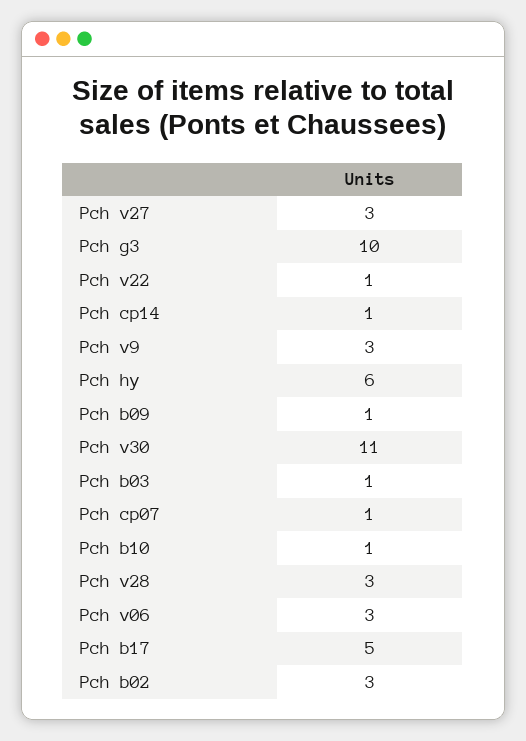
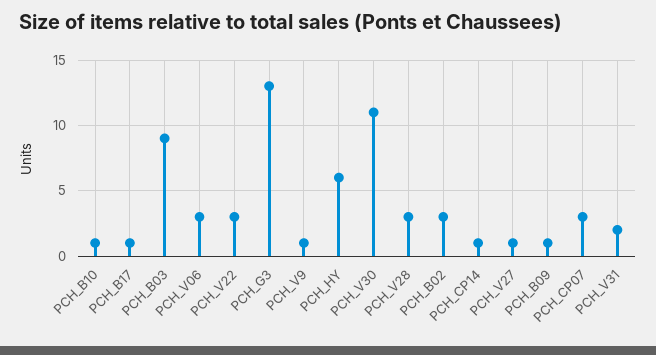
  {
-   "Pch v27": 3,
+   "Pch v27": 1,
-   "Pch g3": 10,
+   "Pch g3": 13,
-   "Pch v22": 1,
+   "Pch v22": 3,
    "Pch cp14": 1,
-   "Pch v9": 3,
+   "Pch v9": 1,
    "Pch hy": 6,
    "Pch b09": 1,
    "Pch v30": 11,
-   "Pch b03": 1,
+   "Pch b03": 9,
-   "Pch cp07": 1,
+   "Pch cp07": 3,
    "Pch b10": 1,
    "Pch v28": 3,
    "Pch v06": 3,
-   "Pch b17": 5,
+   "Pch b17": 1,
-   "Pch b02": 3
+   "Pch b02": 3,
+   "PCH_V31": 2
  }

